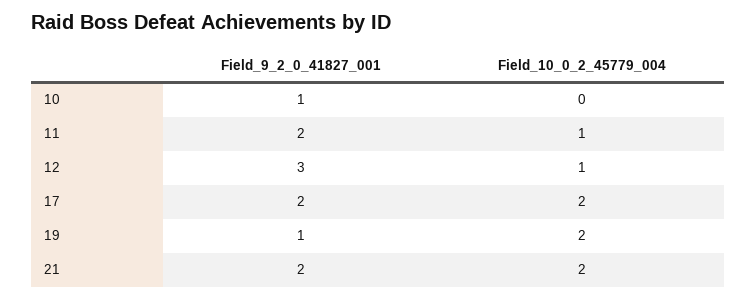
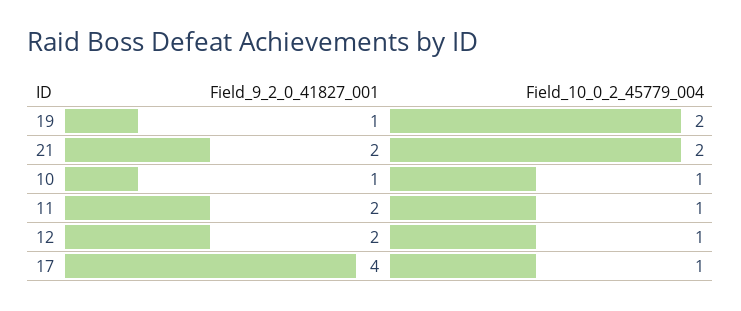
  {
    "Field_9_2_0_41827_001": {
      "10": 1,
      "11": 2,
-     "12": 3,
+     "12": 2,
-     "17": 2,
+     "17": 4,
      "19": 1,
      "21": 2
    },
    "Field_10_0_2_45779_004": {
-     "10": 0,
+     "10": 1,
      "11": 1,
      "12": 1,
-     "17": 2,
+     "17": 1,
      "19": 2,
      "21": 2
    }
  }

